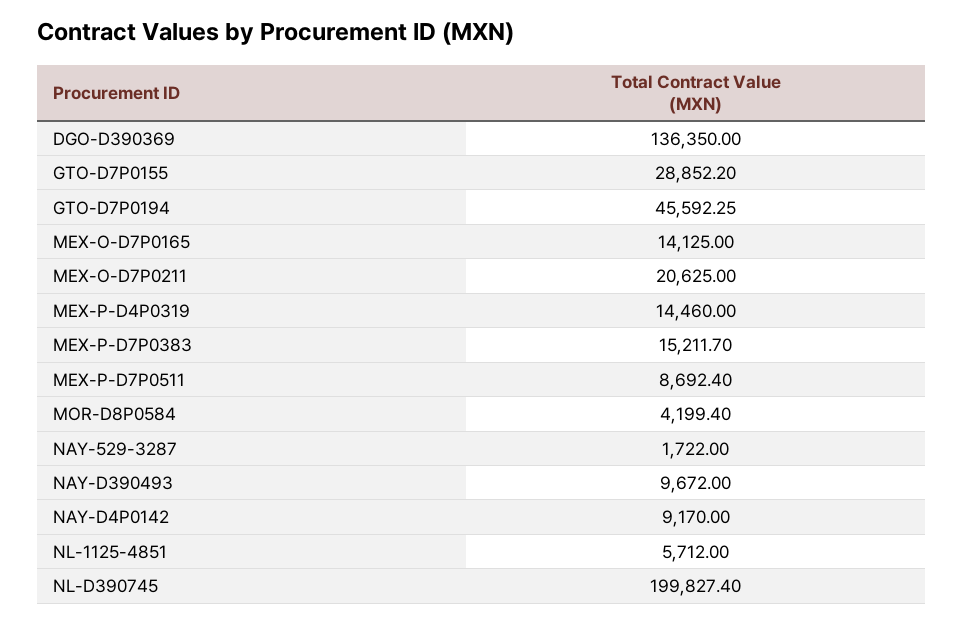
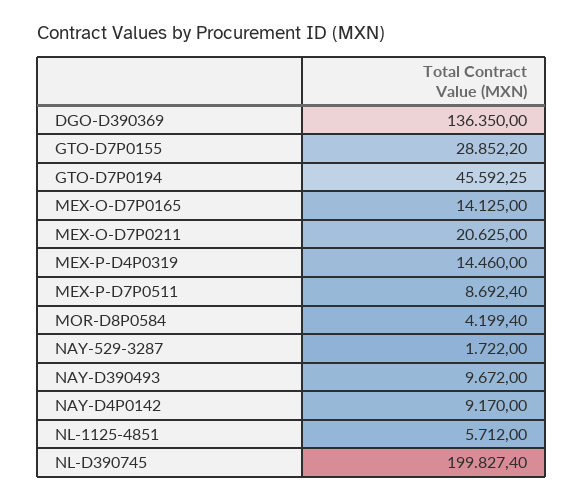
  {
    "DGO-D390369": 136350,
    "GTO-D7P0155": 28852.2,
    "GTO-D7P0194": 45592.25,
    "MEX-O-D7P0165": 14125,
    "MEX-O-D7P0211": 20625,
    "MEX-P-D4P0319": 14460,
-   "MEX-P-D7P0383": 15211.7,
    "MEX-P-D7P0511": 8692.4,
    "MOR-D8P0584": 4199.4,
    "NAY-529-3287": 1722,
    "NAY-D390493": 9672,
    "NAY-D4P0142": 9170,
    "NL-1125-4851": 5712,
    "NL-D390745": 199827.4
  }

